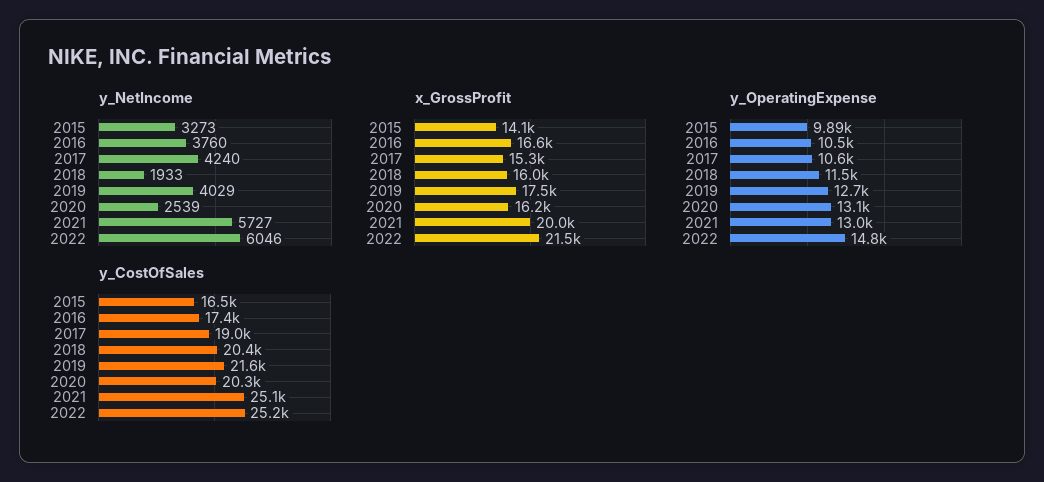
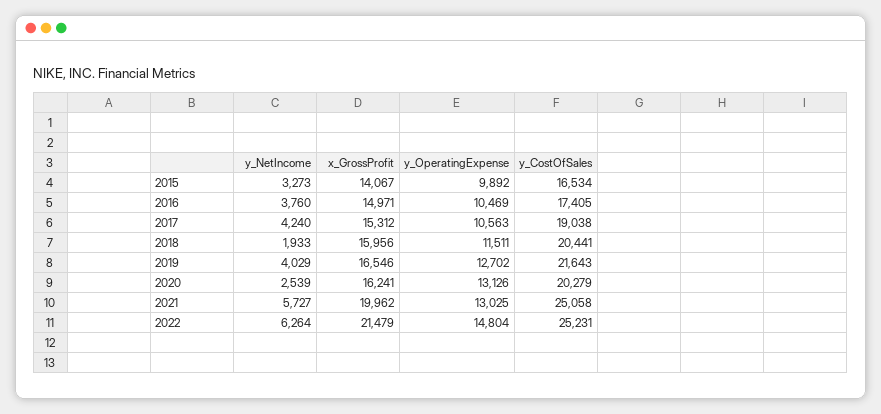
  {
    "y_NetIncome": {
      "2015": 3273,
      "2016": 3760,
      "2017": 4240,
      "2018": 1933,
      "2019": 4029,
      "2020": 2539,
      "2021": 5727,
-     "2022": 6046
+     "2022": 6264
    },
    "x_GrossProfit": {
      "2015": 14067,
-     "2016": 16600,
+     "2016": 14971,
      "2017": 15312,
      "2018": 15956,
-     "2019": 17500,
+     "2019": 16546,
      "2020": 16241,
      "2021": 19962,
      "2022": 21479
    },
    "y_OperatingExpense": {
      "2015": 9892,
      "2016": 10469,
      "2017": 10563,
      "2018": 11511,
      "2019": 12702,
      "2020": 13126,
      "2021": 13025,
      "2022": 14804
    },
    "y_CostOfSales": {
      "2015": 16534,
      "2016": 17405,
      "2017": 19038,
      "2018": 20441,
      "2019": 21643,
      "2020": 20279,
      "2021": 25058,
      "2022": 25231
    }
  }

